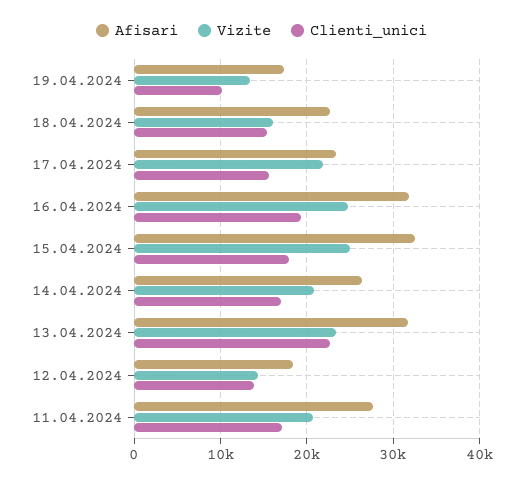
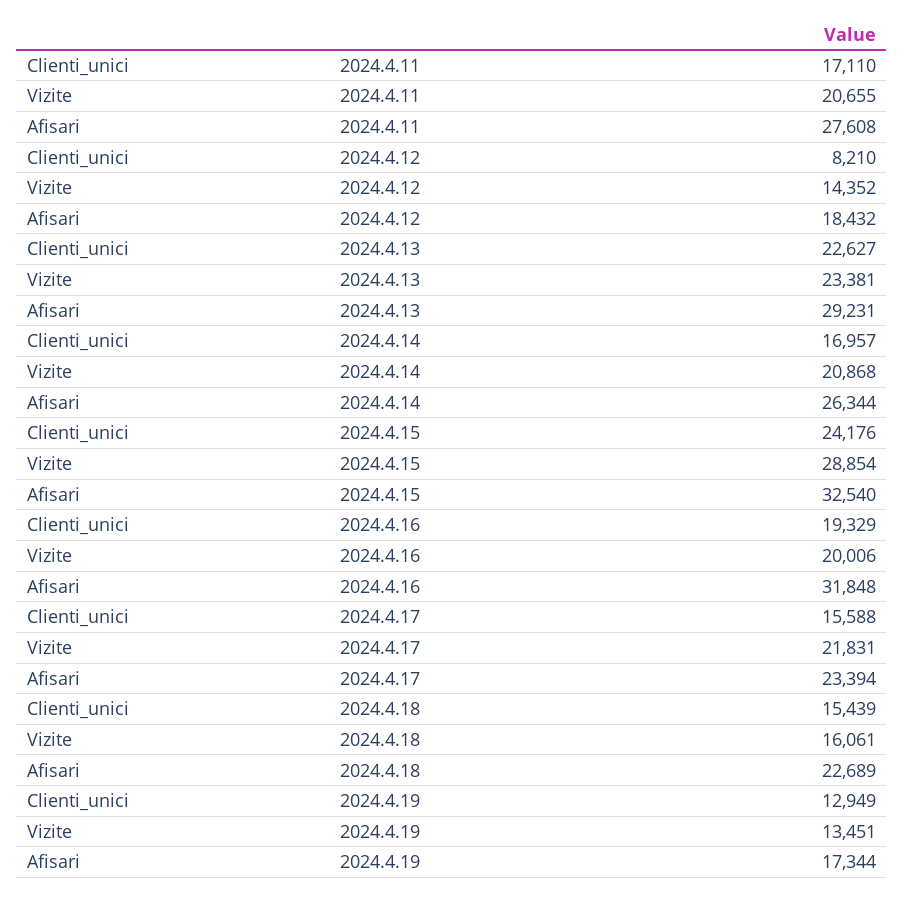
  {
    "Afisari": {
      "19.04.2024": 17344,
      "18.04.2024": 22689,
      "17.04.2024": 23394,
      "16.04.2024": 31848,
      "15.04.2024": 32540,
      "14.04.2024": 26344,
-     "13.04.2024": 32000,
+     "13.04.2024": 29231,
      "12.04.2024": 18432,
      "11.04.2024": 27608
    },
    "Vizite": {
      "19.04.2024": 13451,
      "18.04.2024": 16061,
      "17.04.2024": 21831,
-     "16.04.2024": 25000,
+     "16.04.2024": 20006,
-     "15.04.2024": 25000,
+     "15.04.2024": 28854,
      "14.04.2024": 20868,
      "13.04.2024": 23381,
      "12.04.2024": 14352,
      "11.04.2024": 20655
    },
    "Clienti_unici": {
-     "19.04.2024": 10000,
+     "19.04.2024": 12949,
      "18.04.2024": 15439,
      "17.04.2024": 15588,
      "16.04.2024": 19329,
-     "15.04.2024": 18000,
+     "15.04.2024": 24176,
      "14.04.2024": 16957,
      "13.04.2024": 22627,
-     "12.04.2024": 14000,
+     "12.04.2024": 8210,
      "11.04.2024": 17110
    }
  }

